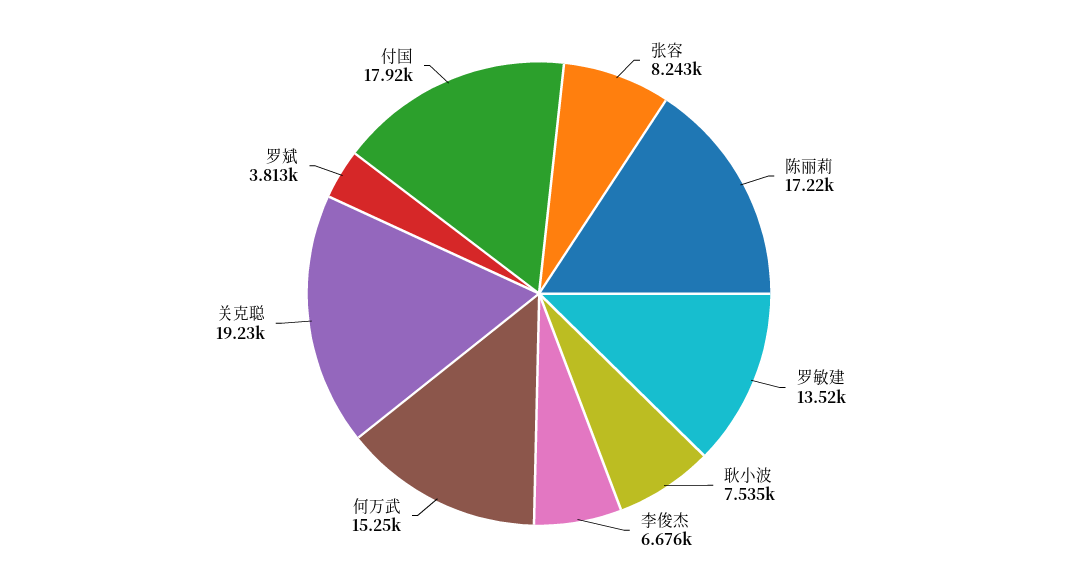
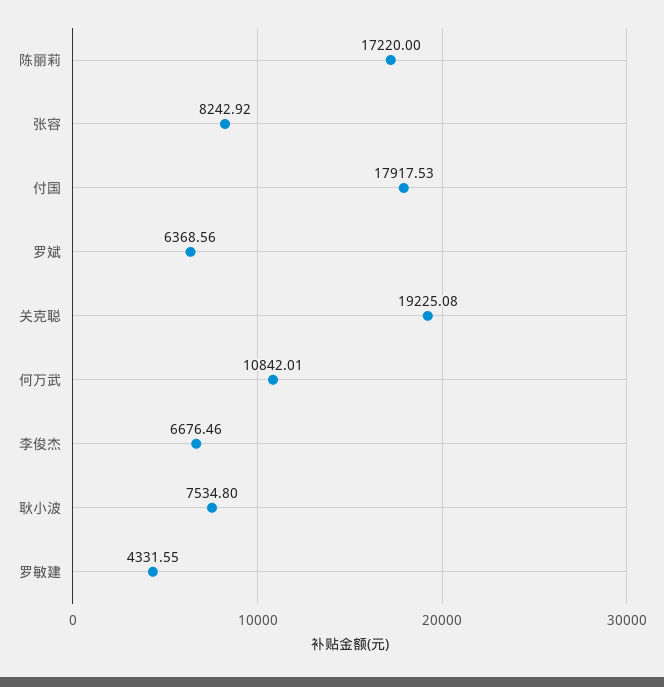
  {
    "张容": 8242.92,
    "陈丽莉": 17220,
-   "罗敏建": 13520,
+   "罗敏建": 4331.55,
    "耿小波": 7534.8,
    "李俊杰": 6676.46,
-   "何万武": 15250,
+   "何万武": 10842.01,
    "关克聪": 19225.08,
-   "罗斌": 3813,
+   "罗斌": 6368.56,
    "付国": 17917.53
  }

